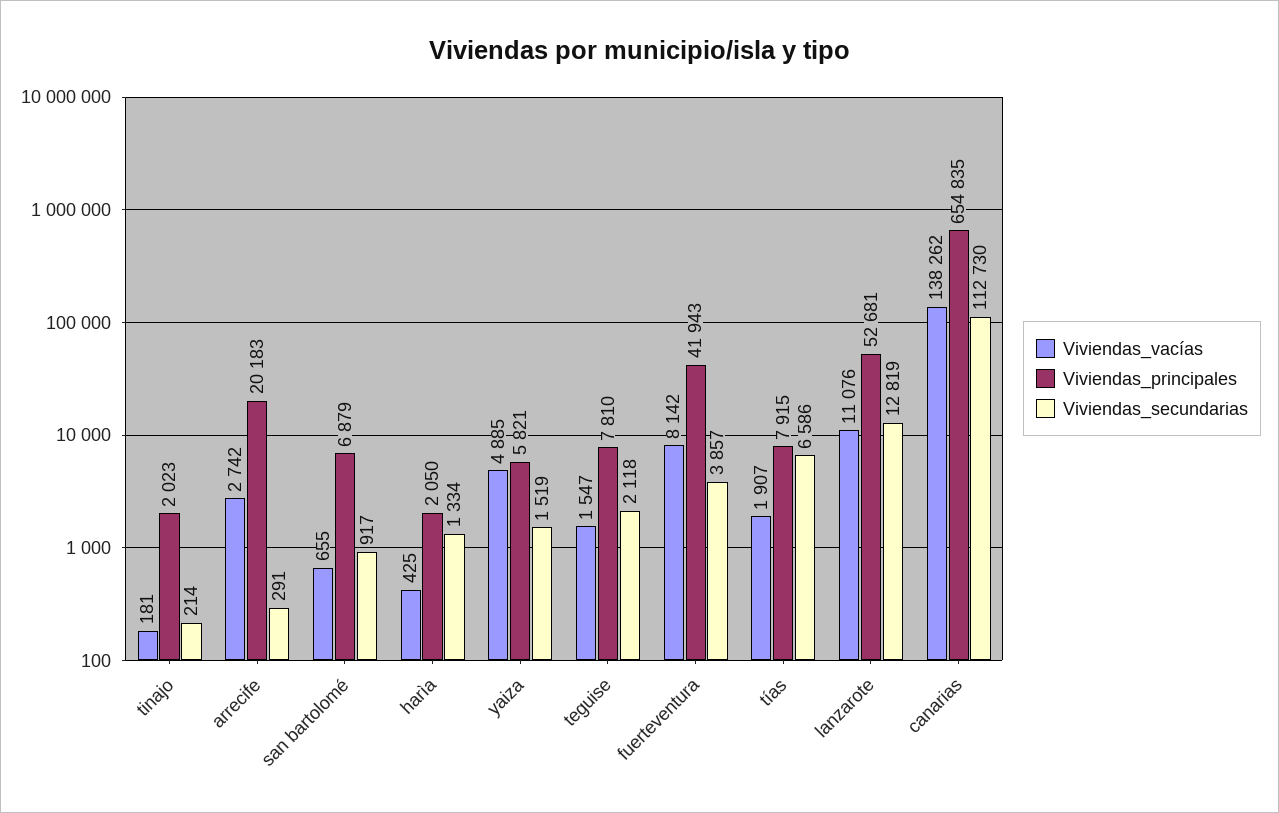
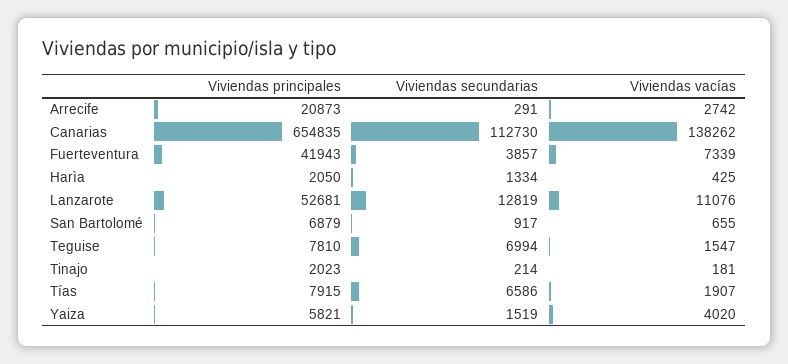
  {
    "Viviendas_vacías": {
      "tinajo": 181,
      "arrecife": 2742,
      "san bartolomé": 655,
      "harìa": 425,
-     "yaiza": 4885,
+     "yaiza": 4020,
      "teguise": 1547,
-     "fuerteventura": 8142,
+     "fuerteventura": 7339,
      "tías": 1907,
      "lanzarote": 11076,
      "canarias": 138262
    },
    "Viviendas_principales": {
      "tinajo": 2023,
-     "arrecife": 20183,
+     "arrecife": 20873,
      "san bartolomé": 6879,
      "harìa": 2050,
      "yaiza": 5821,
      "teguise": 7810,
      "fuerteventura": 41943,
      "tías": 7915,
      "lanzarote": 52681,
      "canarias": 654835
    },
    "Viviendas_secundarias": {
      "tinajo": 214,
      "arrecife": 291,
      "san bartolomé": 917,
      "harìa": 1334,
      "yaiza": 1519,
-     "teguise": 2118,
+     "teguise": 6994,
      "fuerteventura": 3857,
      "tías": 6586,
      "lanzarote": 12819,
      "canarias": 112730
    }
  }

